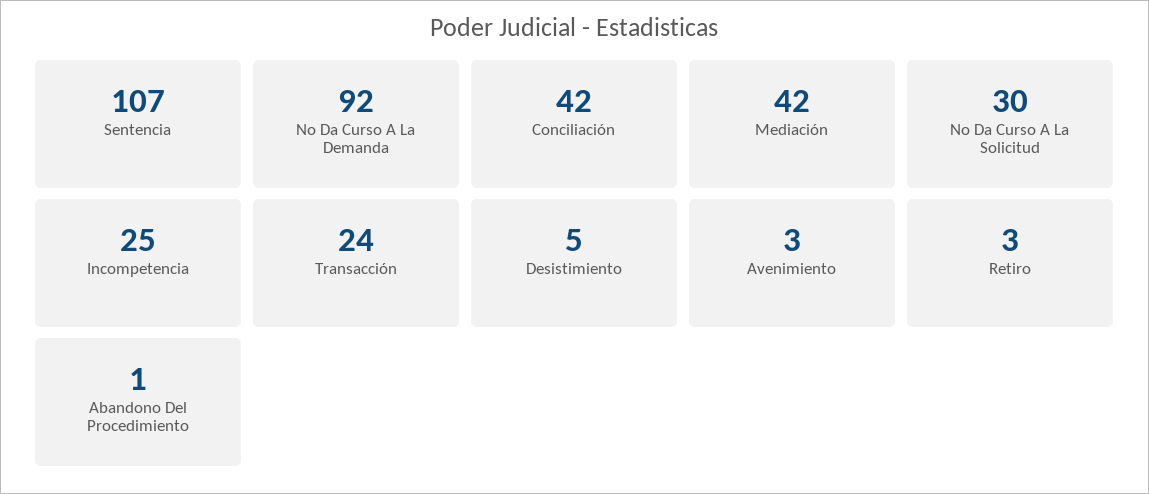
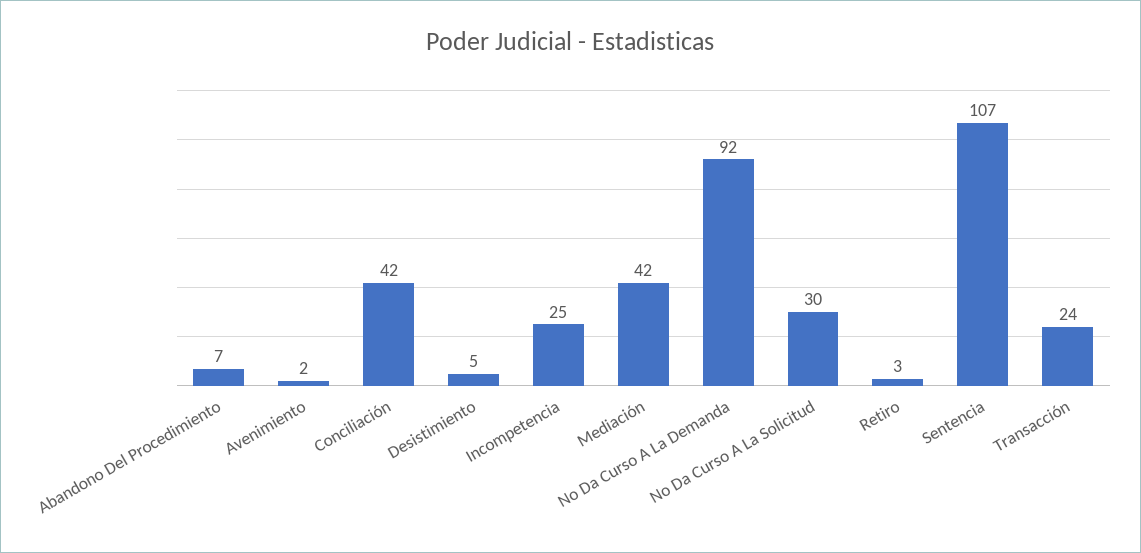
  {
    "Sentencia": 107,
    "No Da Curso A La Demanda": 92,
    "Conciliación": 42,
    "Mediación": 42,
    "No Da Curso A La Solicitud": 30,
    "Incompetencia": 25,
    "Transacción": 24,
    "Desistimiento": 5,
-   "Avenimiento": 3,
+   "Avenimiento": 2,
    "Retiro": 3,
-   "Abandono Del Procedimiento": 1
+   "Abandono Del Procedimiento": 7
  }

